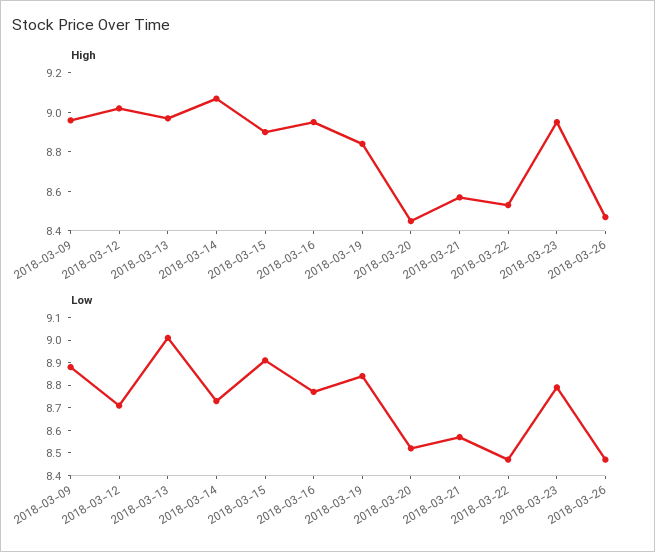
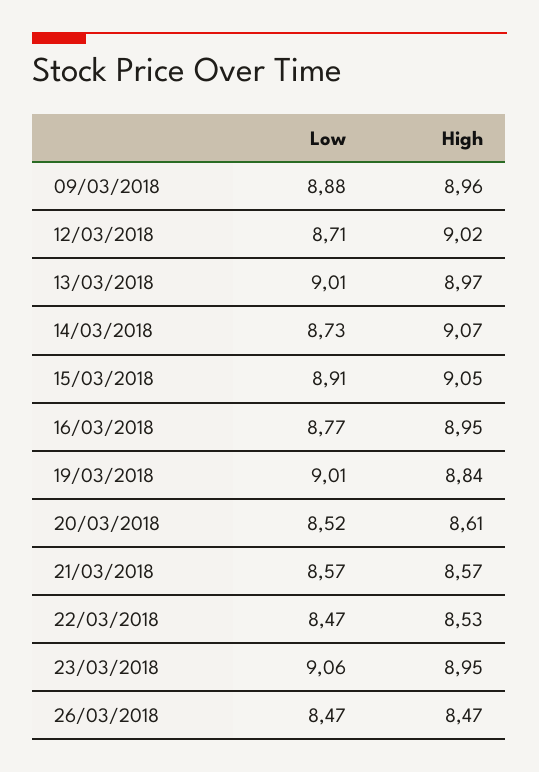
  {
    "High": {
      "2018-03-09": 8.96,
      "2018-03-12": 9.02,
      "2018-03-13": 8.97,
      "2018-03-14": 9.07,
-     "2018-03-15": 8.9,
+     "2018-03-15": 9.05,
      "2018-03-16": 8.95,
      "2018-03-19": 8.84,
-     "2018-03-20": 8.45,
+     "2018-03-20": 8.61,
      "2018-03-21": 8.57,
      "2018-03-22": 8.53,
      "2018-03-23": 8.95,
      "2018-03-26": 8.47
    },
    "Low": {
      "2018-03-09": 8.88,
      "2018-03-12": 8.71,
      "2018-03-13": 9.01,
      "2018-03-14": 8.73,
      "2018-03-15": 8.91,
      "2018-03-16": 8.77,
-     "2018-03-19": 8.85,
+     "2018-03-19": 9.01,
      "2018-03-20": 8.52,
      "2018-03-21": 8.57,
      "2018-03-22": 8.47,
-     "2018-03-23": 8.8,
+     "2018-03-23": 9.06,
      "2018-03-26": 8.47
    }
  }

